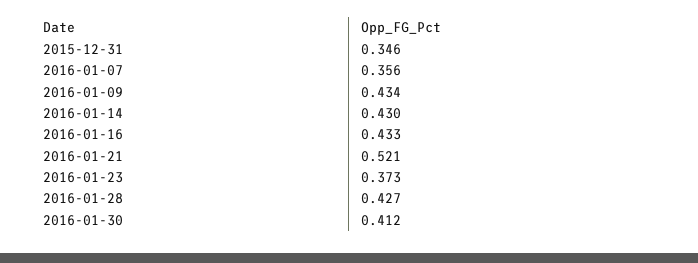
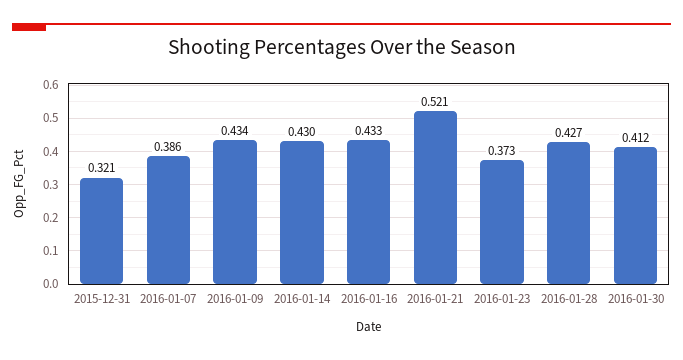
  {
-   "2015-12-31": 0.346,
+   "2015-12-31": 0.321,
-   "2016-01-07": 0.356,
+   "2016-01-07": 0.386,
    "2016-01-09": 0.434,
    "2016-01-14": 0.43,
    "2016-01-16": 0.433,
    "2016-01-21": 0.521,
    "2016-01-23": 0.373,
    "2016-01-28": 0.427,
    "2016-01-30": 0.412
  }

